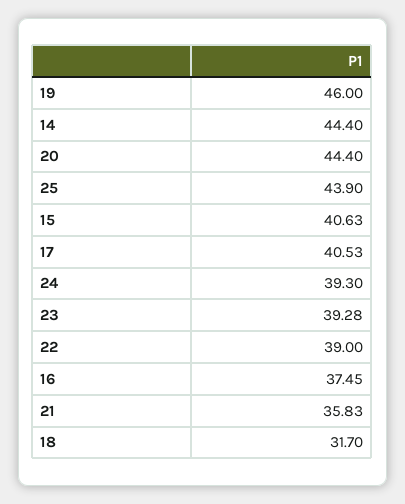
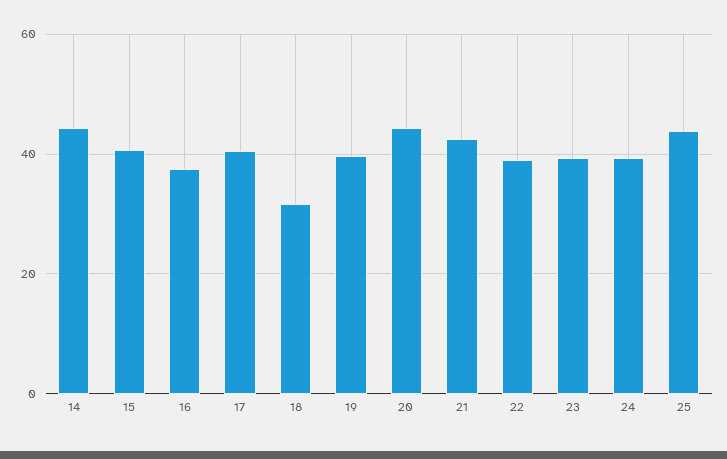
  {
-   "19": 46,
+   "19": 40,
    "14": 44.4,
    "20": 44.4,
    "25": 43.9,
    "15": 40.63,
    "17": 40.53,
    "24": 39.3,
    "23": 39.28,
    "22": 39,
    "16": 37.45,
-   "21": 35.83,
+   "21": 42,
    "18": 31.7
  }

